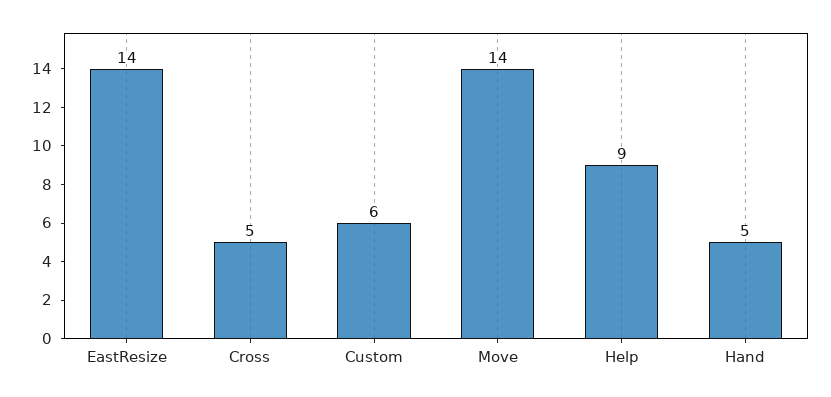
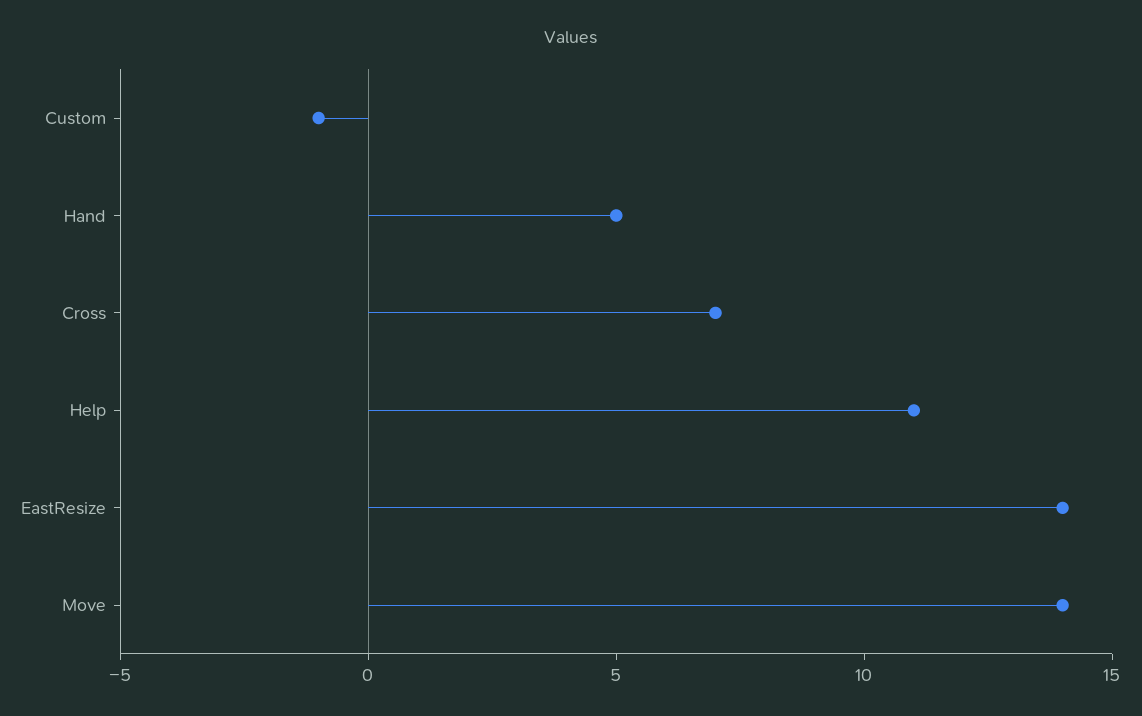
  {
    "EastResize": 14,
-   "Cross": 5,
+   "Cross": 7,
-   "Custom": 6,
+   "Custom": -1,
    "Move": 14,
-   "Help": 9,
+   "Help": 11,
    "Hand": 5
  }

